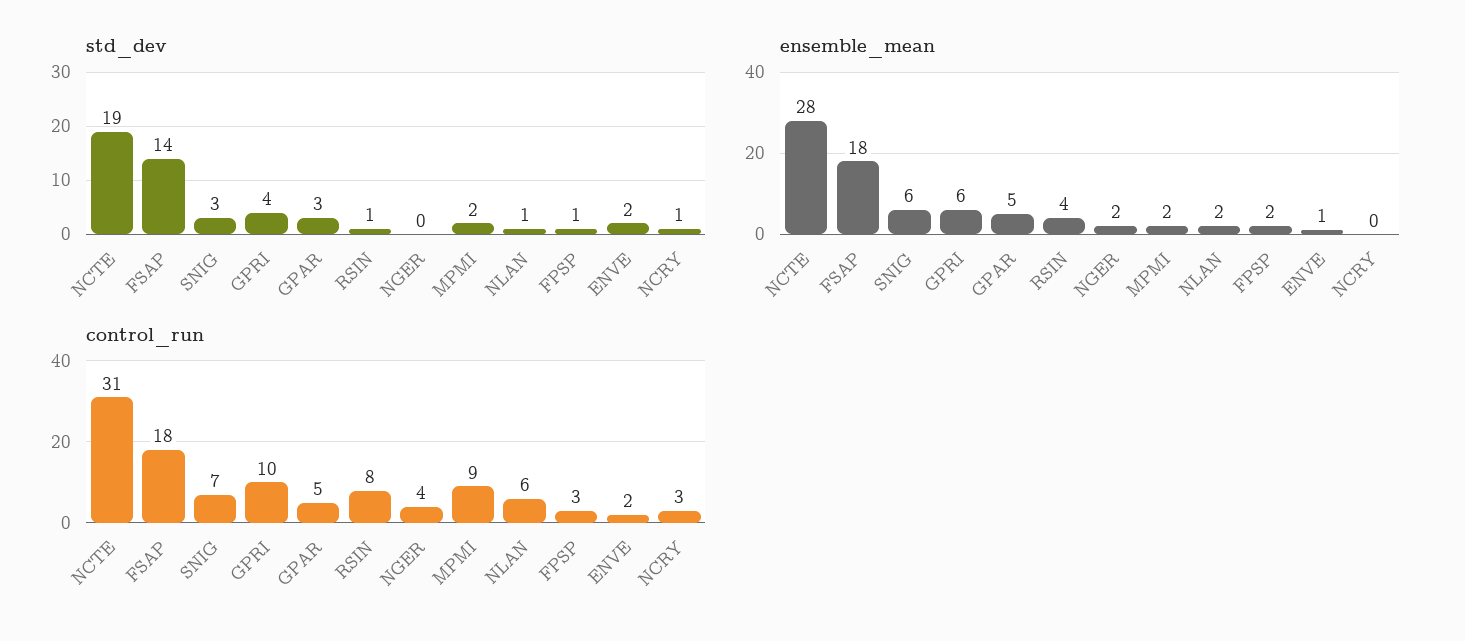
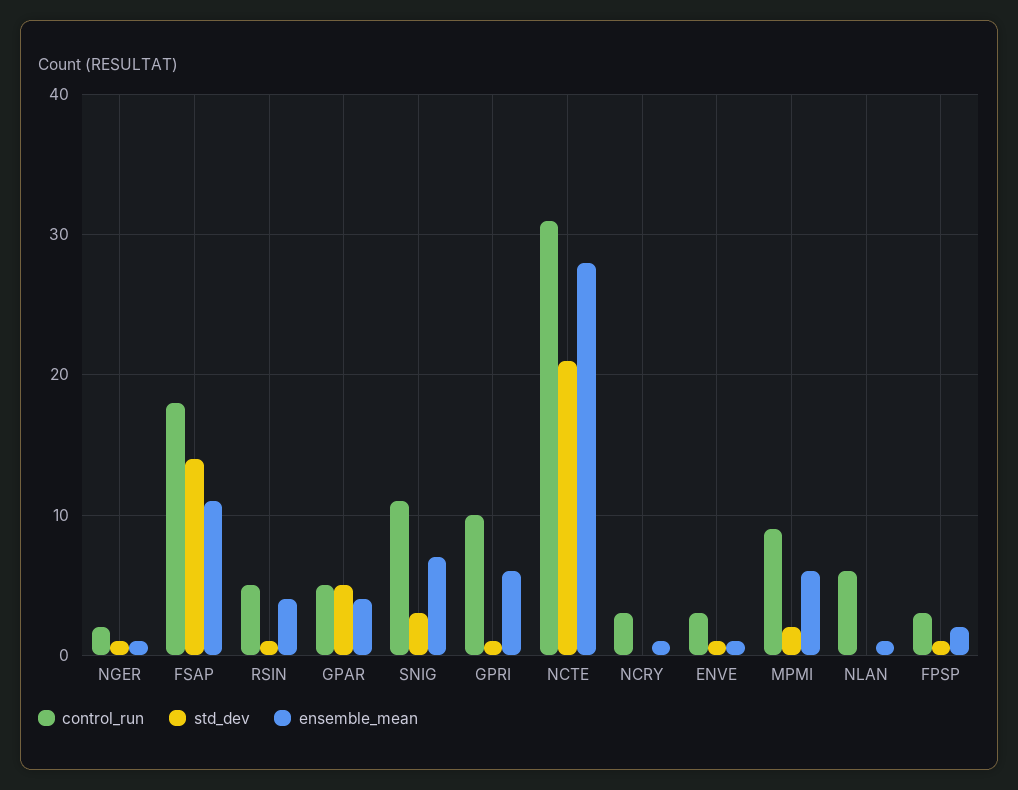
  {
    "std_dev": {
-     "NCTE": 19,
+     "NCTE": 21,
      "FSAP": 14,
      "SNIG": 3,
-     "GPRI": 4,
+     "GPRI": 1,
-     "GPAR": 3,
+     "GPAR": 5,
      "RSIN": 1,
-     "NGER": 0,
+     "NGER": 1,
      "MPMI": 2,
-     "NLAN": 1,
+     "NLAN": 0,
      "FPSP": 1,
-     "ENVE": 2,
+     "ENVE": 1,
-     "NCRY": 1
+     "NCRY": 0
    },
    "ensemble_mean": {
      "NCTE": 28,
-     "FSAP": 18,
+     "FSAP": 11,
-     "SNIG": 6,
+     "SNIG": 7,
      "GPRI": 6,
-     "GPAR": 5,
+     "GPAR": 4,
      "RSIN": 4,
-     "NGER": 2,
+     "NGER": 1,
-     "MPMI": 2,
+     "MPMI": 6,
-     "NLAN": 2,
+     "NLAN": 1,
      "FPSP": 2,
      "ENVE": 1,
-     "NCRY": 0
+     "NCRY": 1
    },
    "control_run": {
      "NCTE": 31,
      "FSAP": 18,
-     "SNIG": 7,
+     "SNIG": 11,
      "GPRI": 10,
      "GPAR": 5,
-     "RSIN": 8,
+     "RSIN": 5,
-     "NGER": 4,
+     "NGER": 2,
      "MPMI": 9,
      "NLAN": 6,
      "FPSP": 3,
-     "ENVE": 2,
+     "ENVE": 3,
      "NCRY": 3
    }
  }

